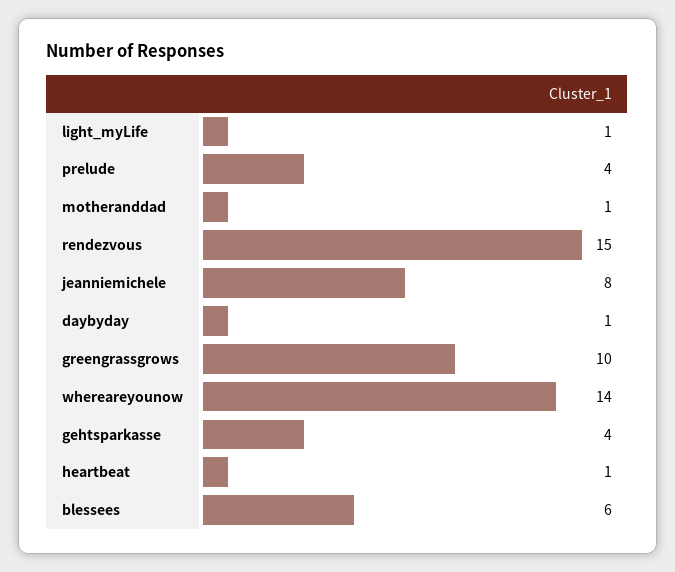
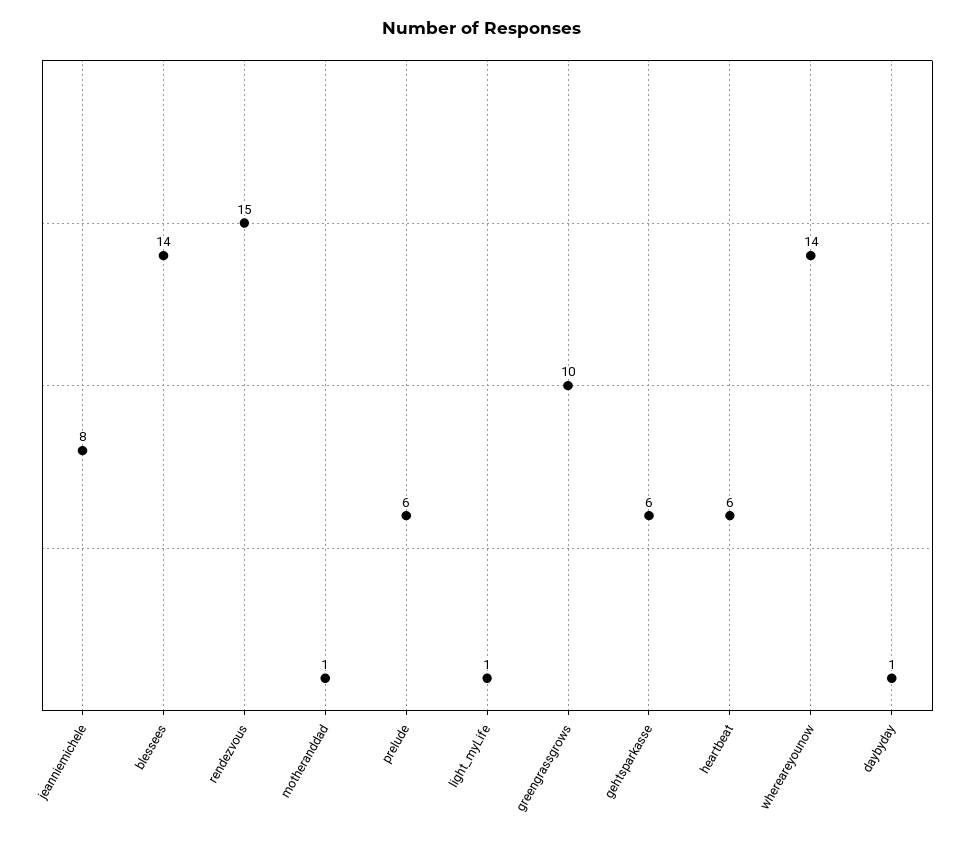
  {
    "light_myLife": 1,
-   "prelude": 4,
+   "prelude": 6,
    "motheranddad": 1,
    "rendezvous": 15,
    "jeanniemichele": 8,
    "daybyday": 1,
    "greengrassgrows": 10,
    "whereareyounow": 14,
-   "gehtsparkasse": 4,
+   "gehtsparkasse": 6,
-   "heartbeat": 1,
+   "heartbeat": 6,
-   "blessees": 6
+   "blessees": 14
  }

